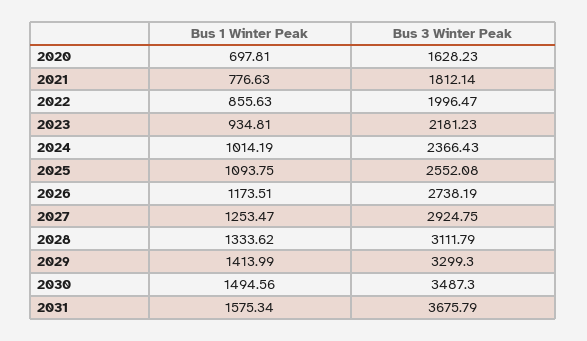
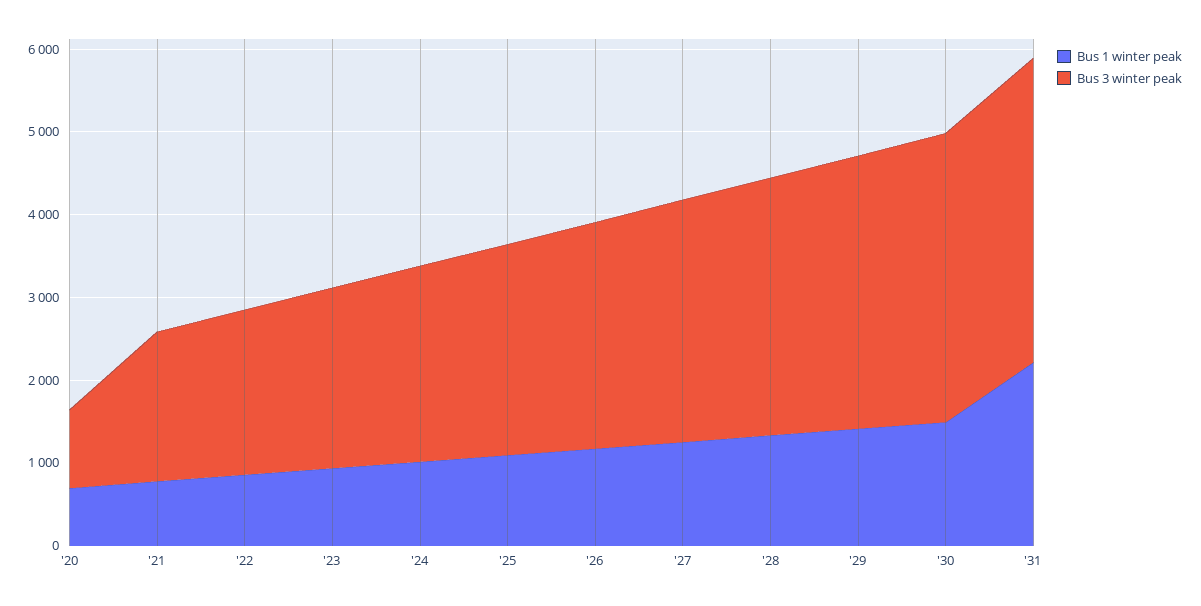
  {
    "Bus 1 Winter Peak": {
      "2020": 697.81,
      "2021": 776.63,
      "2022": 855.63,
      "2023": 934.81,
      "2024": 1014.19,
      "2025": 1093.75,
      "2026": 1173.51,
      "2027": 1253.47,
      "2028": 1333.62,
      "2029": 1413.99,
      "2030": 1494.56,
-     "2031": 1575.34
+     "2031": 2200
    },
    "Bus 3 Winter Peak": {
-     "2020": 1628.23,
+     "2020": 1000,
      "2021": 1812.14,
      "2022": 1996.47,
      "2023": 2181.23,
      "2024": 2366.43,
      "2025": 2552.08,
      "2026": 2738.19,
      "2027": 2924.75,
      "2028": 3111.79,
      "2029": 3299.3,
      "2030": 3487.3,
      "2031": 3675.79
    }
  }

